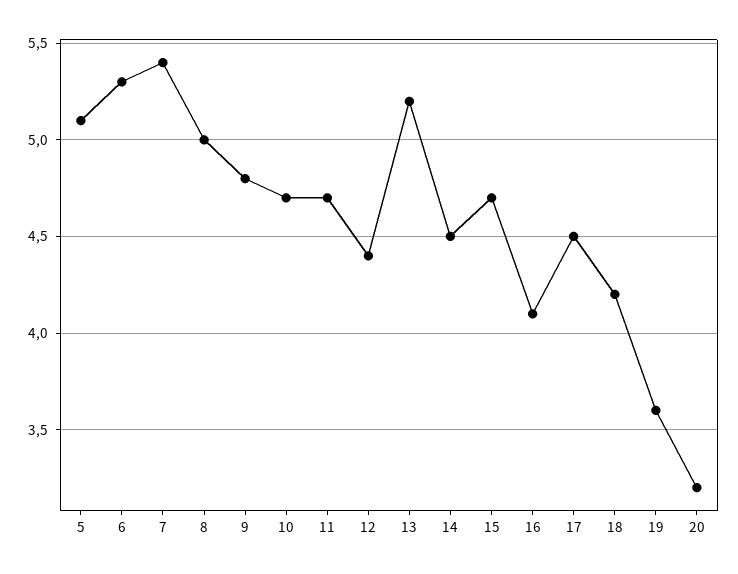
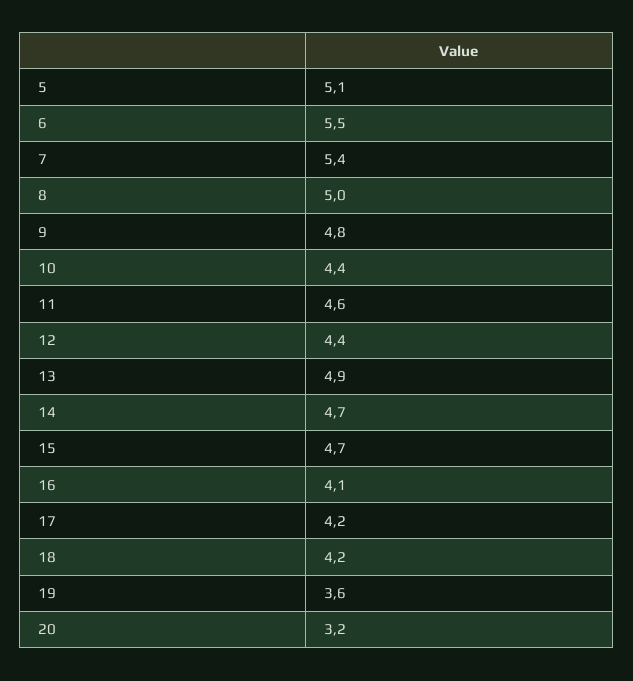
  {
    "5": 5.1,
-   "6": 5.3,
+   "6": 5.5,
    "7": 5.4,
    "8": 5,
    "9": 4.8,
-   "10": 4.7,
+   "10": 4.4,
-   "11": 4.7,
+   "11": 4.6,
    "12": 4.4,
-   "13": 5.2,
+   "13": 4.9,
-   "14": 4.5,
+   "14": 4.7,
    "15": 4.7,
    "16": 4.1,
-   "17": 4.5,
+   "17": 4.2,
    "18": 4.2,
    "19": 3.6,
    "20": 3.2
  }

